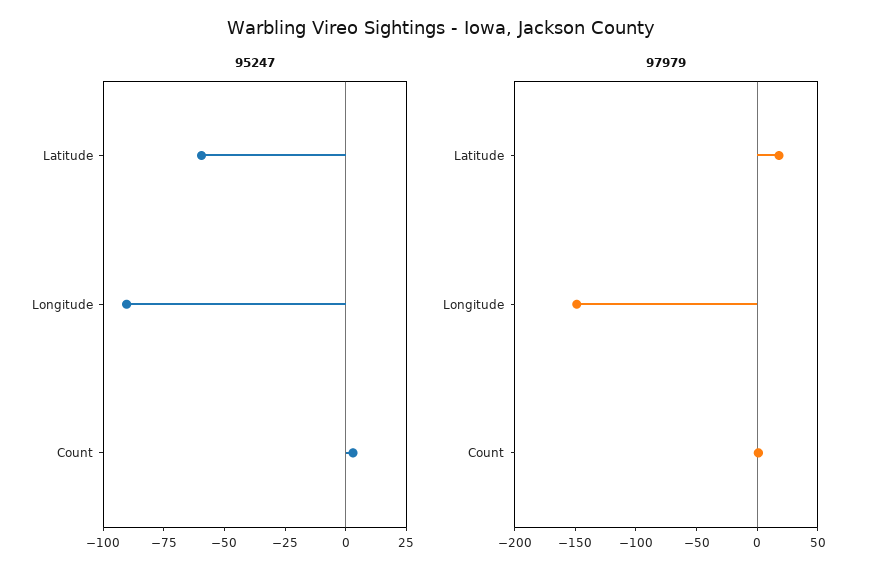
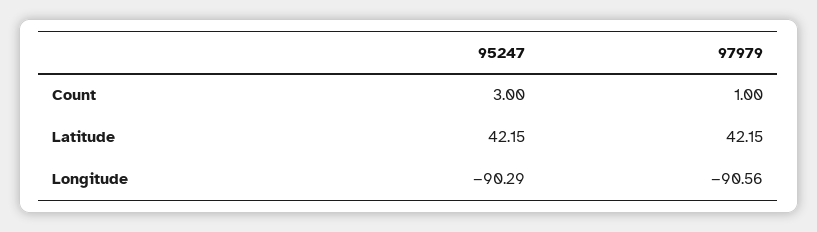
  {
    "95247": {
-     "Latitude": -60,
+     "Latitude": 42.15,
      "Longitude": -90.29,
      "Count": 3
    },
    "97979": {
-     "Latitude": 20,
+     "Latitude": 42.15,
-     "Longitude": -150,
+     "Longitude": -90.56,
      "Count": 1
    }
  }

